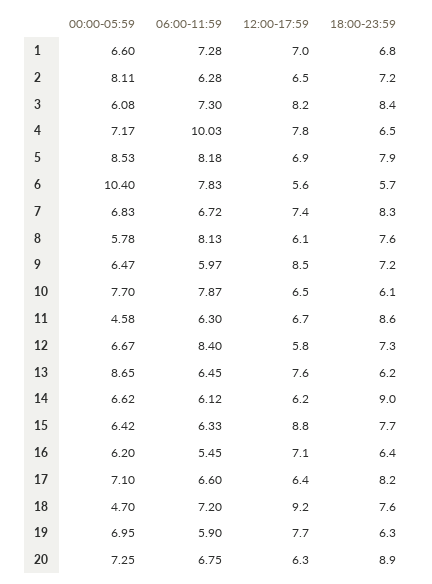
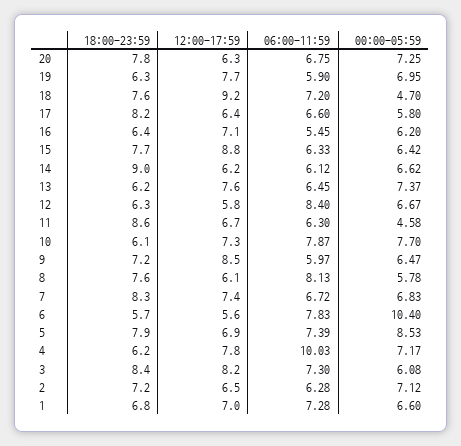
  {
    "00:00-05:59": {
      "1": 6.6,
-     "2": 8.11,
+     "2": 7.12,
      "3": 6.08,
      "4": 7.17,
      "5": 8.53,
      "6": 10.4,
      "7": 6.83,
      "8": 5.78,
      "9": 6.47,
      "10": 7.7,
      "11": 4.58,
      "12": 6.67,
-     "13": 8.65,
+     "13": 7.37,
      "14": 6.62,
      "15": 6.42,
      "16": 6.2,
-     "17": 7.1,
+     "17": 5.8,
      "18": 4.7,
      "19": 6.95,
      "20": 7.25
    },
    "06:00-11:59": {
      "1": 7.28,
      "2": 6.28,
      "3": 7.3,
      "4": 10.03,
-     "5": 8.18,
+     "5": 7.39,
      "6": 7.83,
      "7": 6.72,
      "8": 8.13,
      "9": 5.97,
      "10": 7.87,
      "11": 6.3,
      "12": 8.4,
      "13": 6.45,
      "14": 6.12,
      "15": 6.33,
      "16": 5.45,
      "17": 6.6,
      "18": 7.2,
      "19": 5.9,
      "20": 6.75
    },
    "12:00-17:59": {
      "1": 7,
      "2": 6.5,
      "3": 8.2,
      "4": 7.8,
      "5": 6.9,
      "6": 5.6,
      "7": 7.4,
      "8": 6.1,
      "9": 8.5,
-     "10": 6.5,
+     "10": 7.3,
      "11": 6.7,
      "12": 5.8,
      "13": 7.6,
      "14": 6.2,
      "15": 8.8,
      "16": 7.1,
      "17": 6.4,
      "18": 9.2,
      "19": 7.7,
      "20": 6.3
    },
    "18:00-23:59": {
      "1": 6.8,
      "2": 7.2,
      "3": 8.4,
-     "4": 6.5,
+     "4": 6.2,
      "5": 7.9,
      "6": 5.7,
      "7": 8.3,
      "8": 7.6,
      "9": 7.2,
      "10": 6.1,
      "11": 8.6,
-     "12": 7.3,
+     "12": 6.3,
      "13": 6.2,
      "14": 9,
      "15": 7.7,
      "16": 6.4,
      "17": 8.2,
      "18": 7.6,
      "19": 6.3,
-     "20": 8.9
+     "20": 7.8
    }
  }

